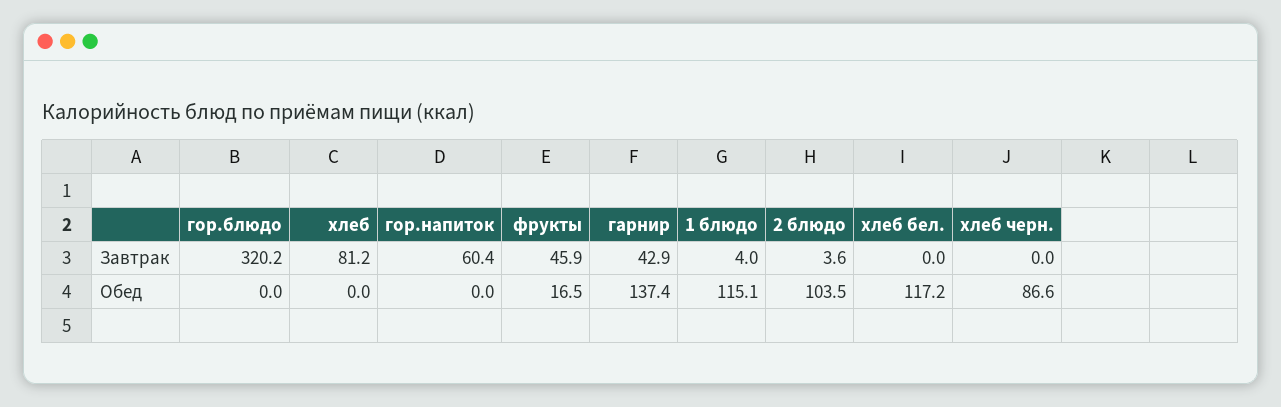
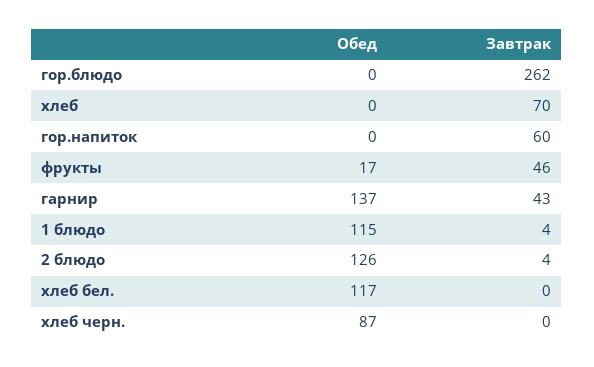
  {
    "гор.блюдо": {
-     "Завтрак": 320.2,
+     "Завтрак": 262,
      "Обед": 0
    },
    "хлеб": {
-     "Завтрак": 81.2,
+     "Завтрак": 70,
      "Обед": 0
    },
    "гор.напиток": {
      "Завтрак": 60.4,
      "Обед": 0
    },
    "фрукты": {
      "Завтрак": 45.9,
      "Обед": 16.5
    },
    "гарнир": {
      "Завтрак": 42.9,
      "Обед": 137.4
    },
    "1 блюдо": {
      "Завтрак": 4,
      "Обед": 115.1
    },
    "2 блюдо": {
      "Завтрак": 3.6,
-     "Обед": 103.5
+     "Обед": 126
    },
    "хлеб бел.": {
      "Завтрак": 0,
      "Обед": 117.2
    },
    "хлеб черн.": {
      "Завтрак": 0,
      "Обед": 86.6
    }
  }

